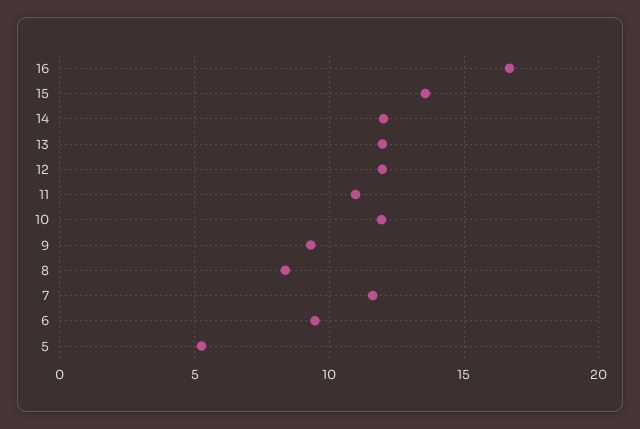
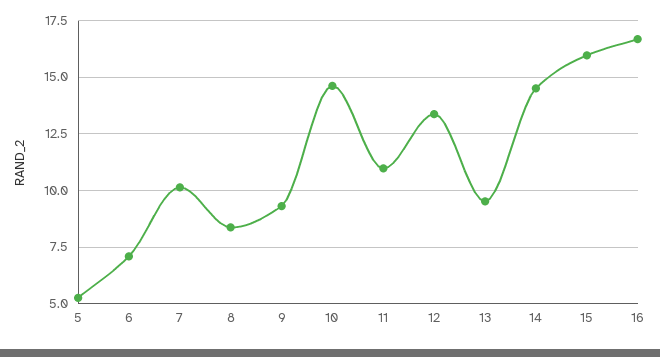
  {
    "16": 16.5,
-   "15": 13.5,
+   "15": 16,
-   "14": 12,
+   "14": 14.5,
-   "13": 12,
+   "13": 9.5,
-   "12": 12,
+   "12": 13.5,
    "11": 11,
-   "10": 12,
+   "10": 14.5,
    "9": 9.5,
    "8": 8.5,
-   "7": 11.5,
+   "7": 10,
-   "6": 9.5,
+   "6": 7,
    "5": 5.5
  }

